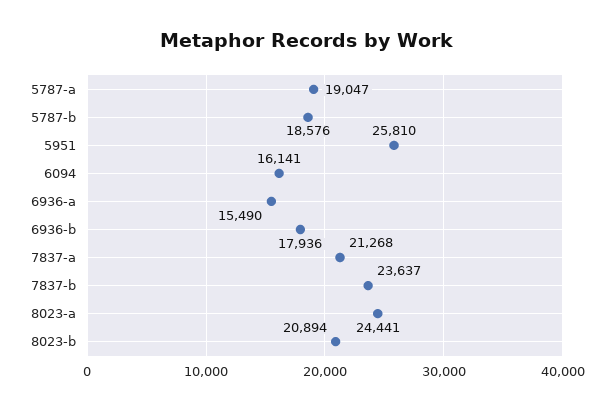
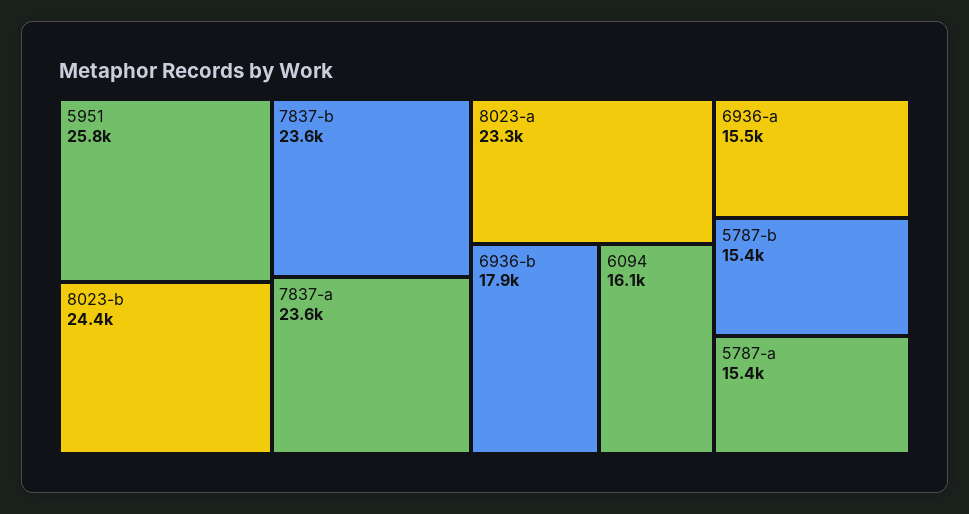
  {
-   "5787-a": 19047,
+   "5787-a": 15400,
-   "5787-b": 18576,
+   "5787-b": 15400,
    "5951": 25810,
    "6094": 16141,
    "6936-a": 15490,
    "6936-b": 17936,
-   "7837-a": 21268,
+   "7837-a": 23600,
    "7837-b": 23637,
-   "8023-a": 24441,
+   "8023-a": 23300,
-   "8023-b": 20894
+   "8023-b": 24400
  }

